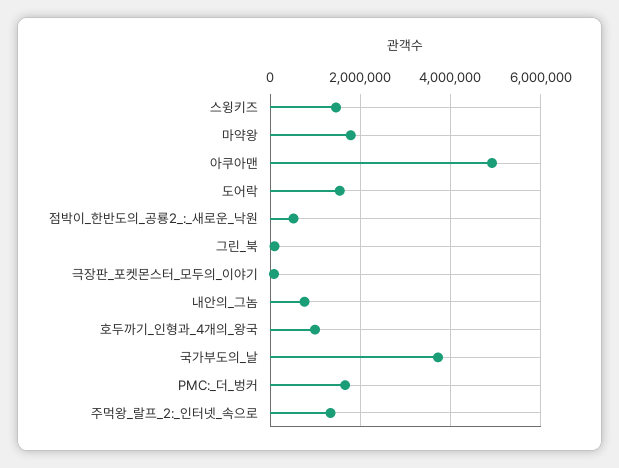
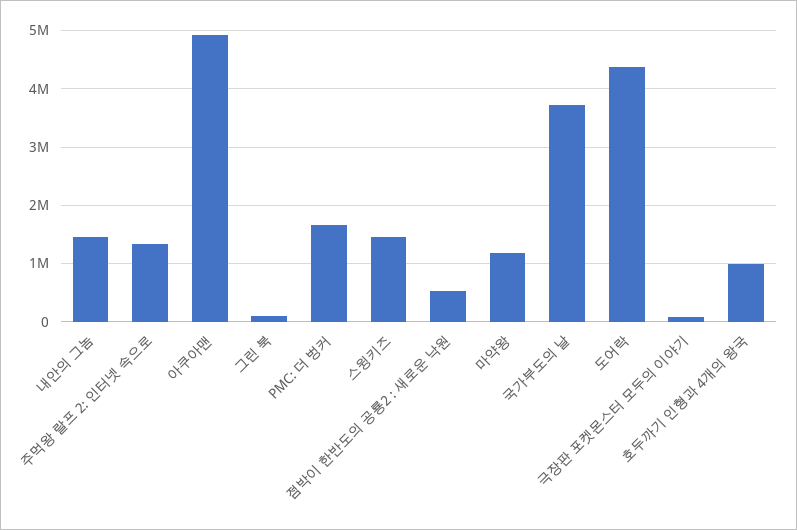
  {
    "스윙키즈": 1400000,
-   "마약왕": 1800000,
+   "마약왕": 1200000,
    "아쿠아맨": 5000000,
-   "도어락": 1600000,
+   "도어락": 4400000,
    "점박이_한반도의_공룡2_:_새로운_낙원": 600000,
    "그린_북": 0,
    "극장판_포켓몬스터_모두의_이야기": 0,
-   "내안의_그놈": 800000,
+   "내안의_그놈": 1400000,
    "호두까기_인형과_4개의_왕국": 1000000,
    "국가부도의_날": 3800000,
    "PMC:_더_벙커": 1600000,
    "주먹왕_랄프_2:_인터넷_속으로": 1400000
  }

